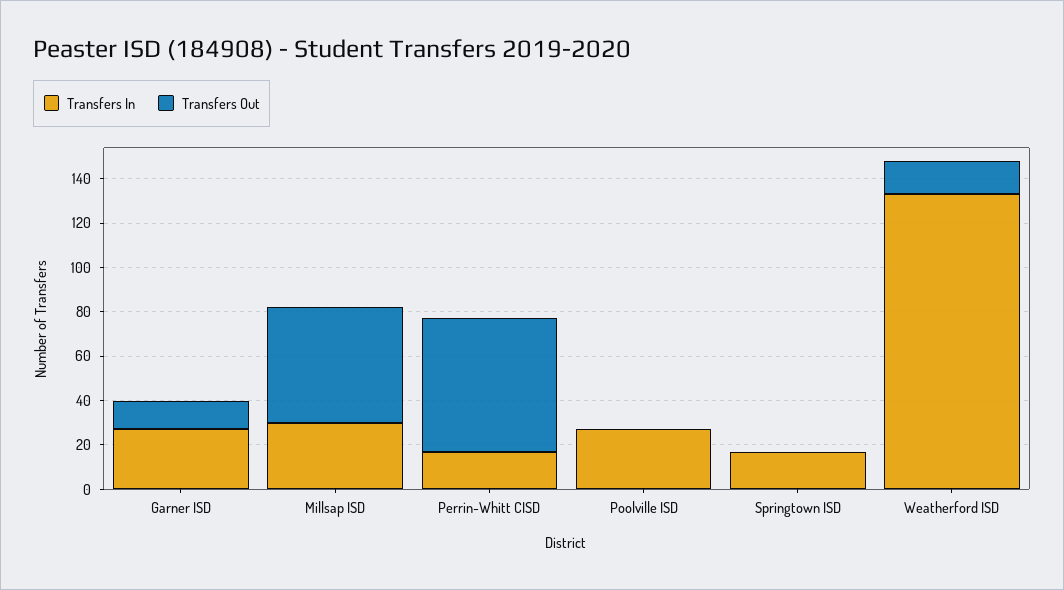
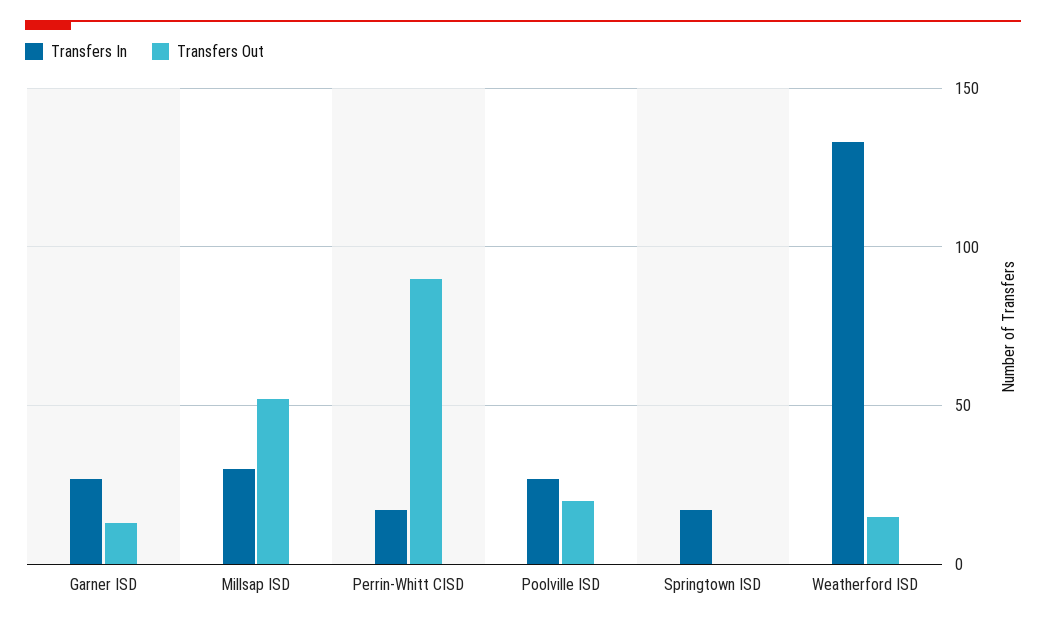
  {
    "Transfers In": {
      "Garner ISD": 25,
      "Millsap ISD": 30,
      "Perrin-Whitt CISD": 15,
      "Poolville ISD": 25,
      "Springtown ISD": 15,
      "Weatherford ISD": 135
    },
    "Transfers Out": {
      "Garner ISD": 15,
      "Millsap ISD": 50,
-     "Perrin-Whitt CISD": 60,
+     "Perrin-Whitt CISD": 90,
-     "Poolville ISD": 0,
+     "Poolville ISD": 20,
      "Springtown ISD": 0,
      "Weatherford ISD": 15
    }
  }

